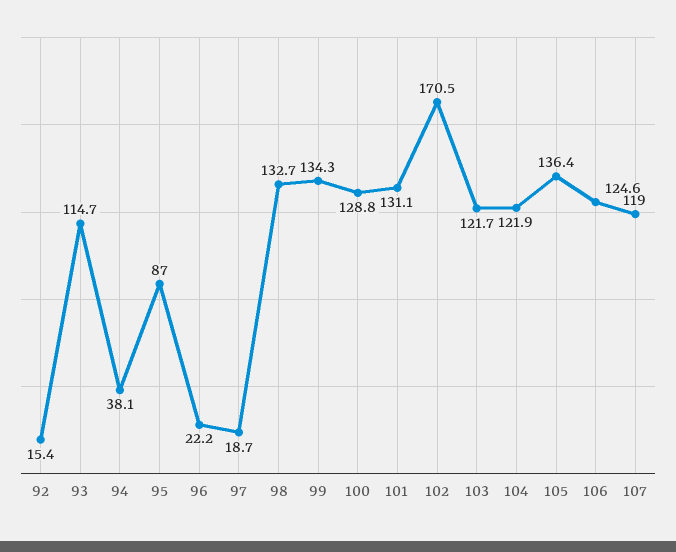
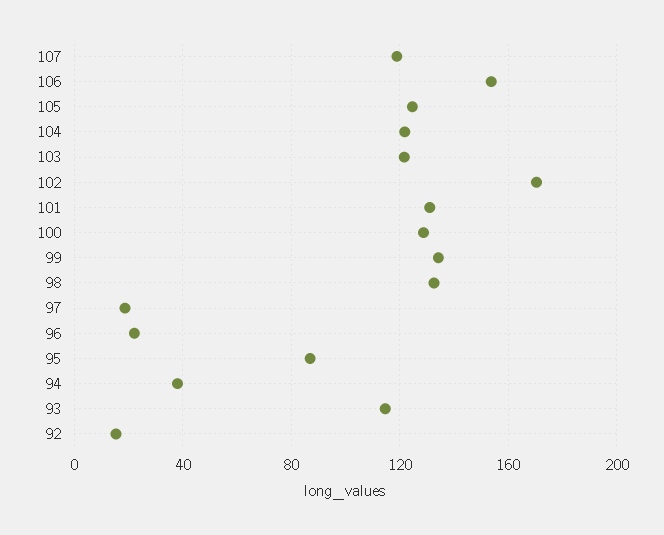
  {
    "92": 15.4,
    "93": 114.7,
    "94": 38.1,
    "95": 87,
    "96": 22.2,
    "97": 18.7,
    "98": 132.7,
    "99": 134.3,
    "100": 128.8,
    "101": 131.1,
    "102": 170.5,
    "103": 121.7,
    "104": 121.9,
-   "105": 136.4,
+   "105": 125,
-   "106": 124.6,
+   "106": 155,
    "107": 119
  }

